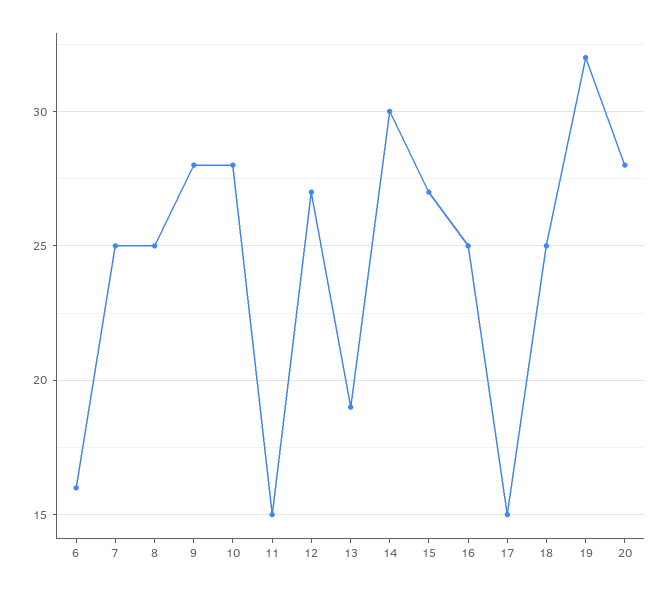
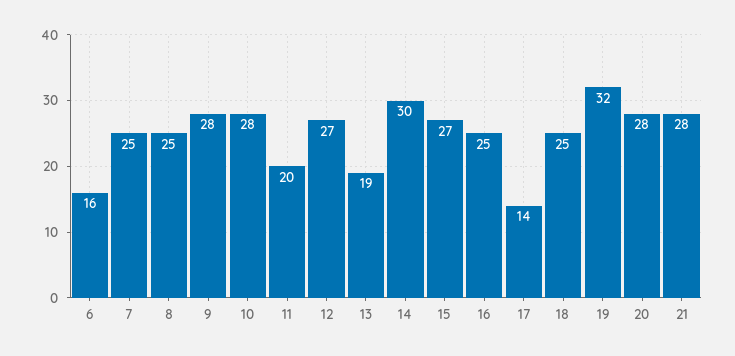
  {
    "6": 16,
    "7": 25,
    "8": 25,
    "9": 28,
    "10": 28,
-   "11": 15,
+   "11": 20,
    "12": 27,
    "13": 19,
    "14": 30,
    "15": 27,
    "16": 25,
-   "17": 15,
+   "17": 14,
    "18": 25,
    "19": 32,
-   "20": 28
+   "20": 28,
+   "21": 28
  }

